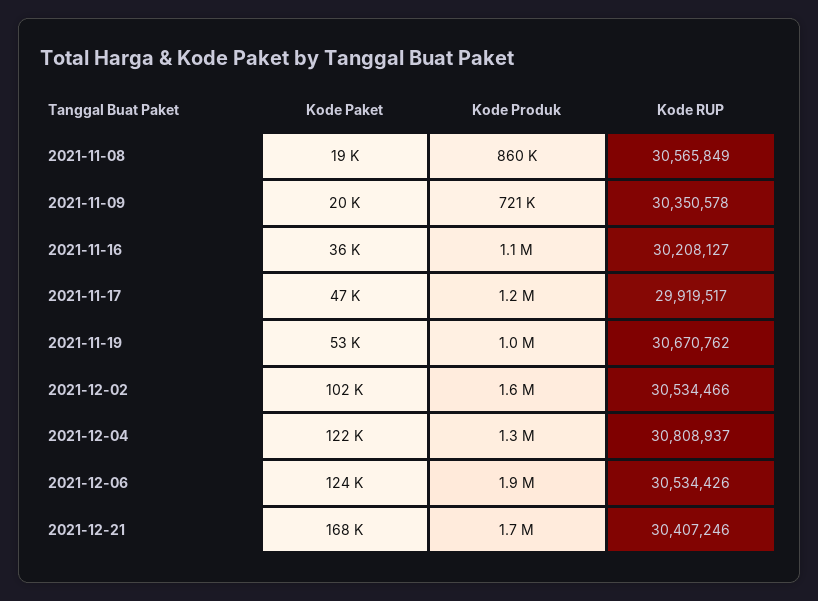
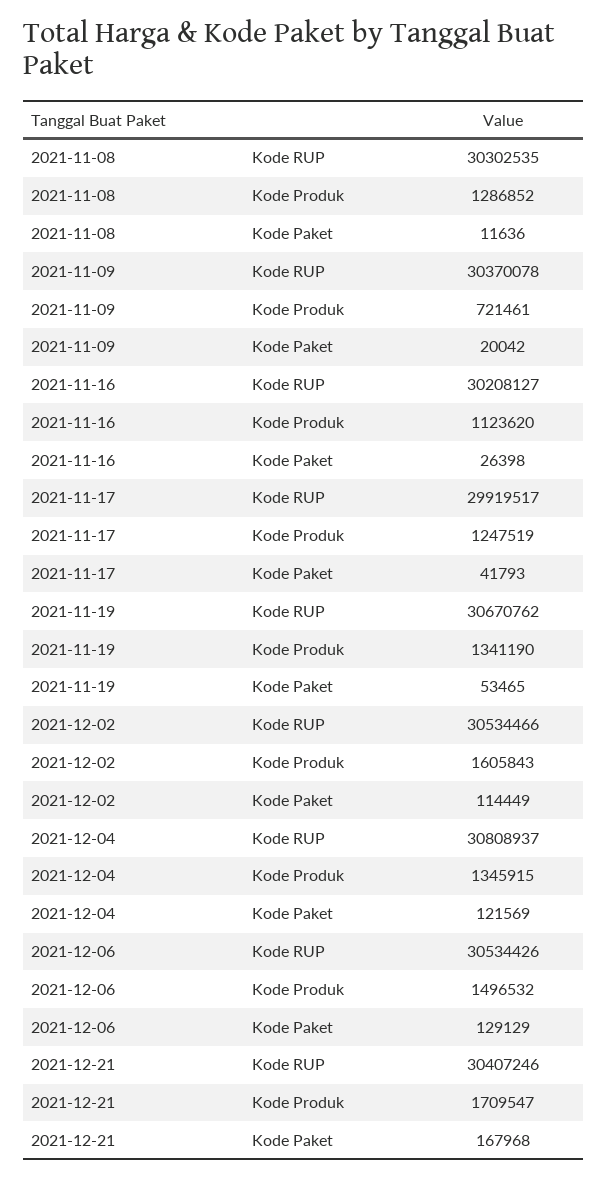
  {
    "Kode Paket": {
-     "2021-11-08": 19000,
+     "2021-11-08": 11636,
      "2021-11-09": 20042,
-     "2021-11-16": 36000,
+     "2021-11-16": 26398,
-     "2021-11-17": 47000,
+     "2021-11-17": 41793,
      "2021-11-19": 53465,
-     "2021-12-02": 102000,
+     "2021-12-02": 114449,
      "2021-12-04": 121569,
-     "2021-12-06": 124000,
+     "2021-12-06": 129129,
      "2021-12-21": 167968
    },
    "Kode Produk": {
-     "2021-11-08": 860000,
+     "2021-11-08": 1286852,
      "2021-11-09": 721461,
      "2021-11-16": 1123620,
      "2021-11-17": 1247519,
-     "2021-11-19": 1000000,
+     "2021-11-19": 1341190,
      "2021-12-02": 1605843,
      "2021-12-04": 1345915,
-     "2021-12-06": 1900000,
+     "2021-12-06": 1496532,
      "2021-12-21": 1709547
    },
    "Kode RUP": {
-     "2021-11-08": 30565849,
+     "2021-11-08": 30302535,
-     "2021-11-09": 30350578,
+     "2021-11-09": 30370078,
      "2021-11-16": 30208127,
      "2021-11-17": 29919517,
      "2021-11-19": 30670762,
      "2021-12-02": 30534466,
      "2021-12-04": 30808937,
      "2021-12-06": 30534426,
      "2021-12-21": 30407246
    }
  }

